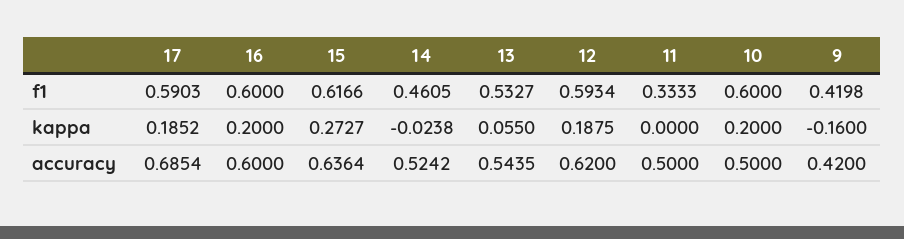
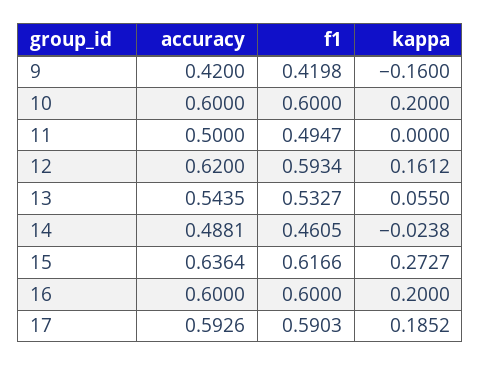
  {
    "17": {
      "f1": 0.5903,
      "kappa": 0.1852,
-     "accuracy": 0.6854
+     "accuracy": 0.5926
    },
    "16": {
      "f1": 0.6,
      "kappa": 0.2,
      "accuracy": 0.6
    },
    "15": {
      "f1": 0.6166,
      "kappa": 0.2727,
      "accuracy": 0.6364
    },
    "14": {
      "f1": 0.4605,
      "kappa": -0.0238,
-     "accuracy": 0.5242
+     "accuracy": 0.4881
    },
    "13": {
      "f1": 0.5327,
      "kappa": 0.055,
      "accuracy": 0.5435
    },
    "12": {
      "f1": 0.5934,
-     "kappa": 0.1875,
+     "kappa": 0.1612,
      "accuracy": 0.62
    },
    "11": {
-     "f1": 0.3333,
+     "f1": 0.4947,
      "kappa": 0,
      "accuracy": 0.5
    },
    "10": {
      "f1": 0.6,
      "kappa": 0.2,
-     "accuracy": 0.5
+     "accuracy": 0.6
    },
    "9": {
      "f1": 0.4198,
      "kappa": -0.16,
      "accuracy": 0.42
    }
  }

